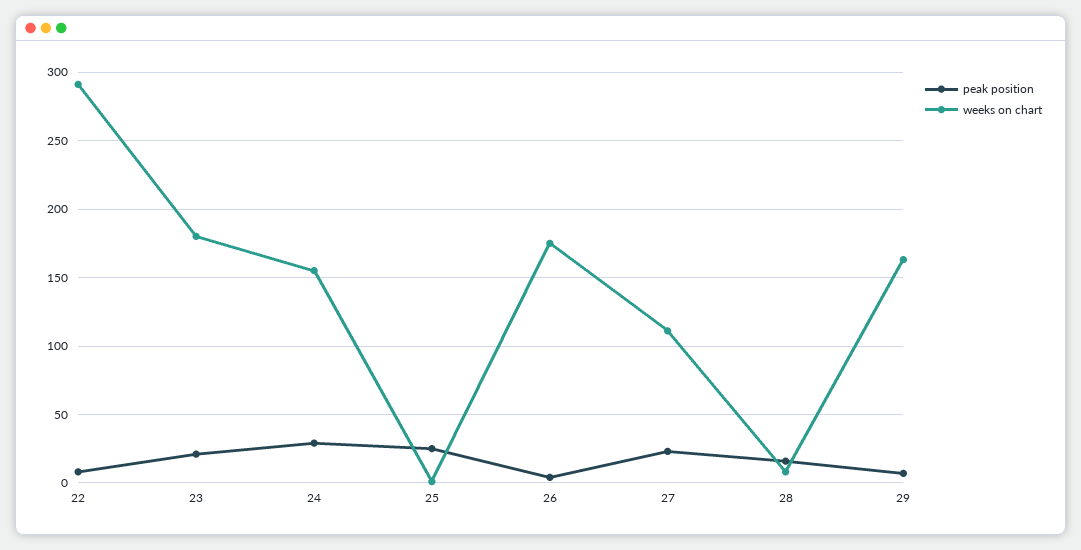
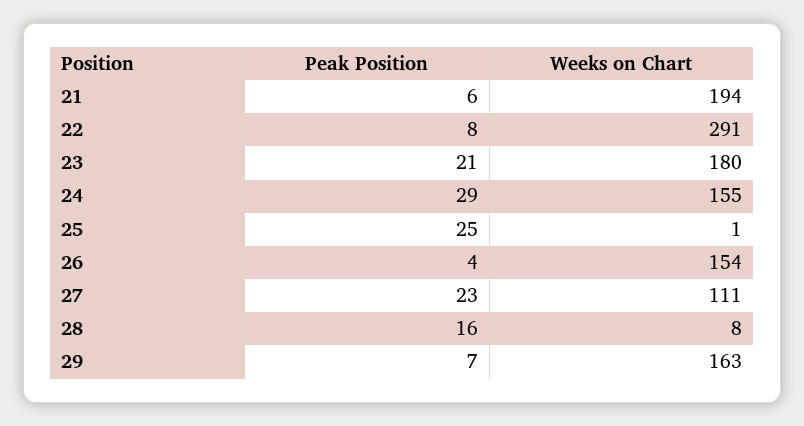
  {
    "peak position": {
      "22": 8,
      "23": 21,
      "24": 29,
      "25": 25,
      "26": 4,
      "27": 23,
      "28": 16,
-     "29": 7
+     "29": 7,
+     "21": 6
    },
    "weeks on chart": {
      "22": 291,
      "23": 180,
      "24": 155,
      "25": 1,
-     "26": 175,
+     "26": 154,
      "27": 111,
      "28": 8,
-     "29": 163
+     "29": 163,
+     "21": 194
    }
  }

